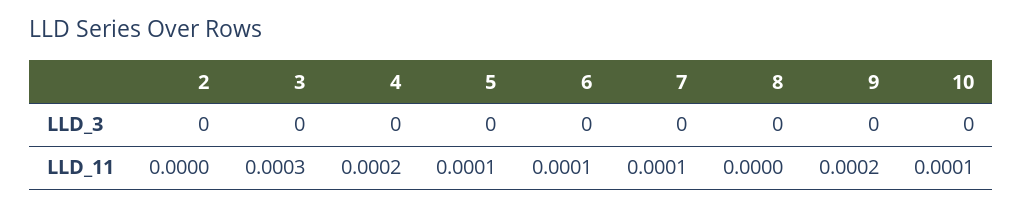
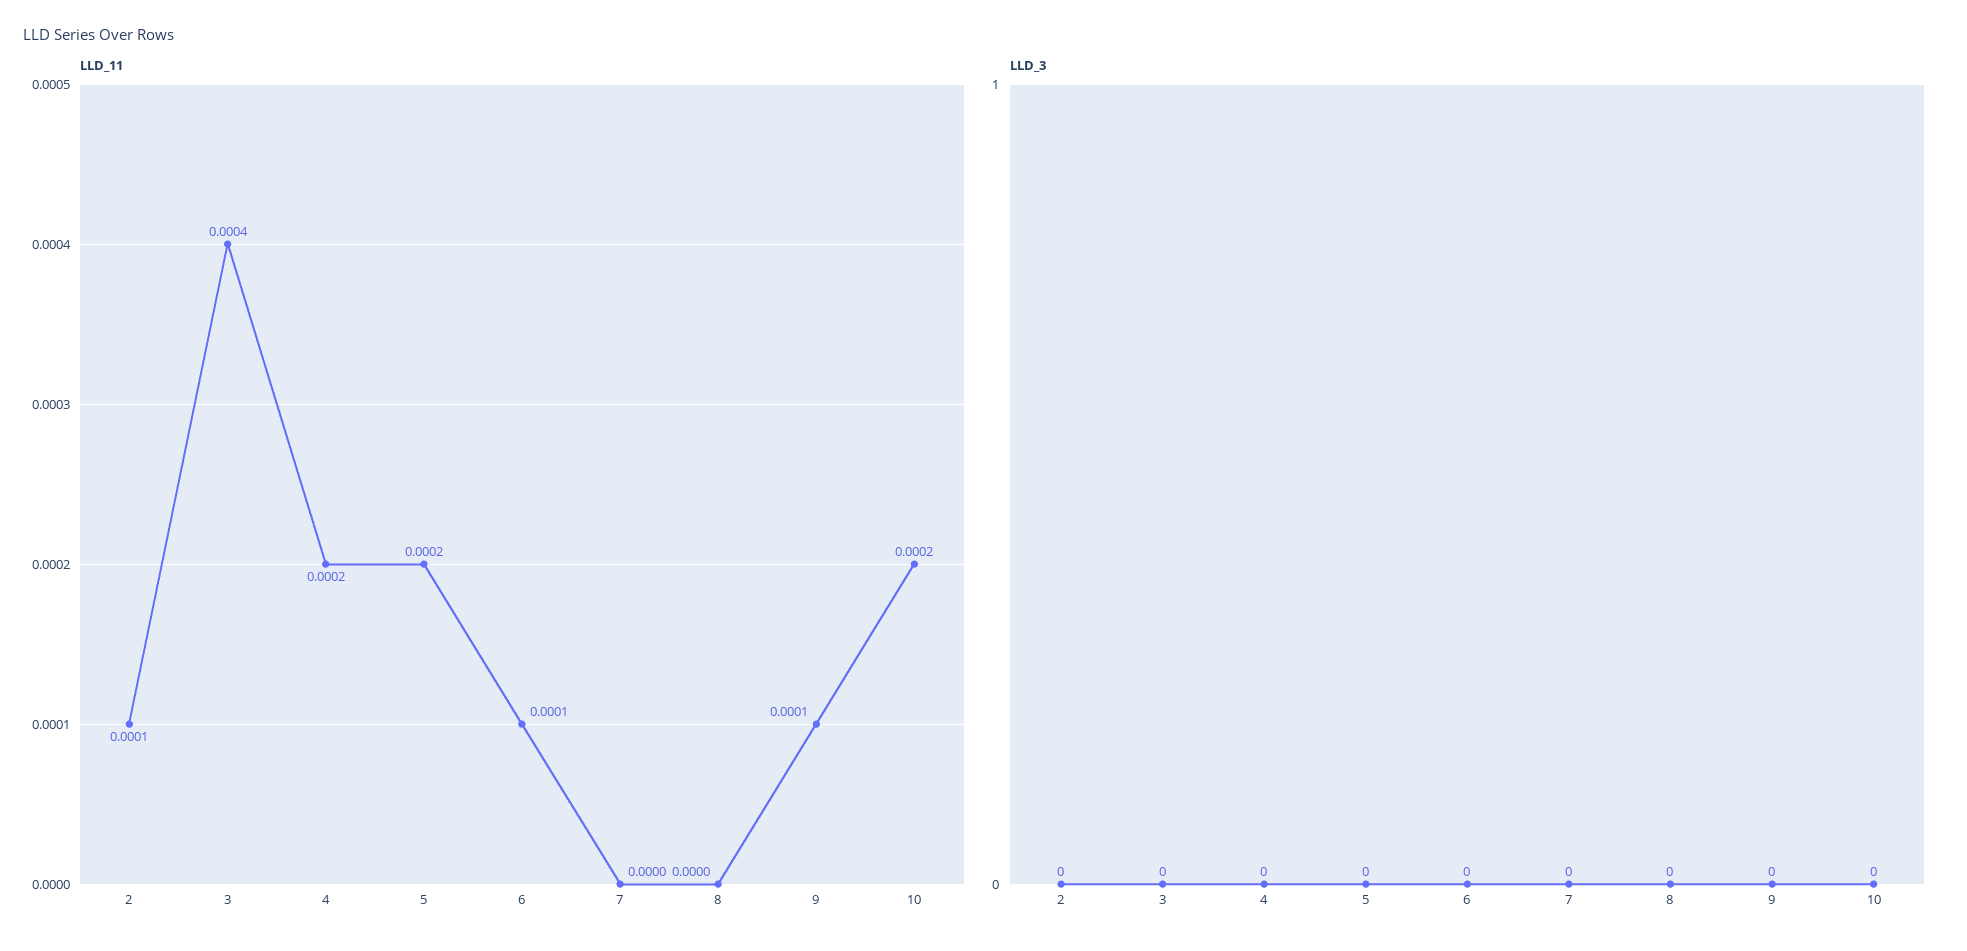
  {
    "LLD_3": {
      "2": 0,
      "3": 0,
      "4": 0,
      "5": 0,
      "6": 0,
      "7": 0,
      "8": 0,
      "9": 0,
      "10": 0
    },
    "LLD_11": {
-     "2": 0,
+     "2": 0.0001,
-     "3": 0.0003,
+     "3": 0.0004,
      "4": 0.0002,
-     "5": 0.0001,
+     "5": 0.0002,
      "6": 0.0001,
-     "7": 0.0001,
+     "7": 0,
      "8": 0,
-     "9": 0.0002,
+     "9": 0.0001,
-     "10": 0.0001
+     "10": 0.0002
    }
  }

